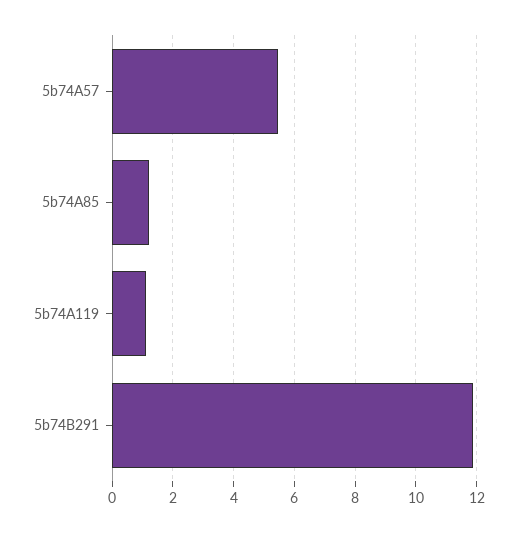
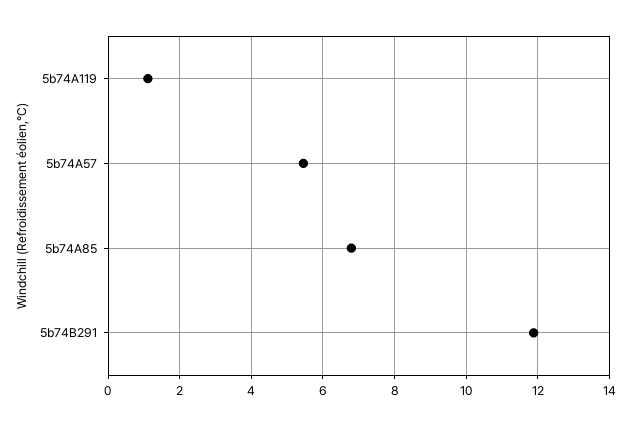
  {
    "5b74A57": 5.4,
-   "5b74A85": 1.2,
+   "5b74A85": 6.8,
    "5b74A119": 1.2,
    "5b74B291": 11.8
  }

